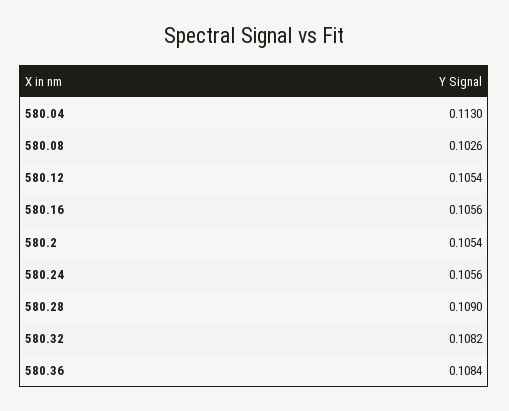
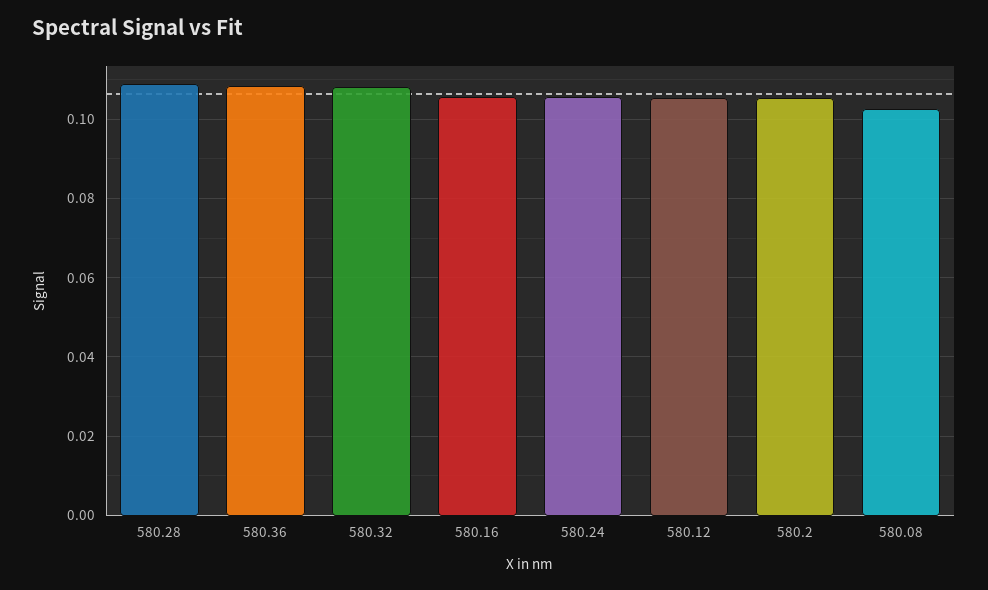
  {
-   "580.04": 0.113,
    "580.08": 0.1026,
    "580.12": 0.1054,
    "580.16": 0.1056,
    "580.2": 0.1054,
    "580.24": 0.1056,
    "580.28": 0.109,
    "580.32": 0.1082,
    "580.36": 0.1084
  }

